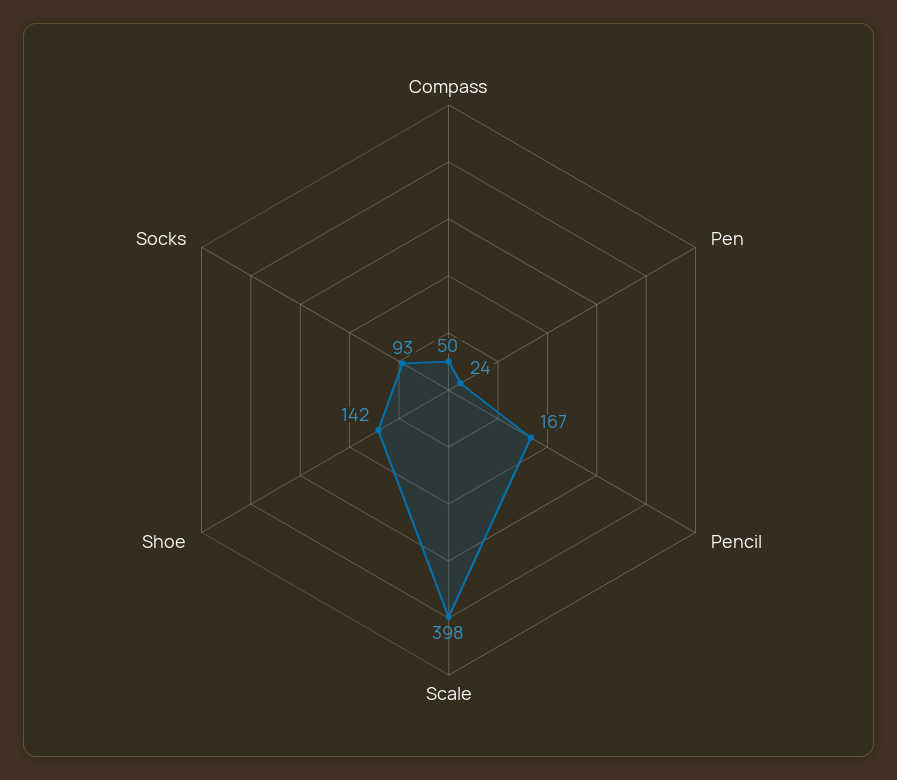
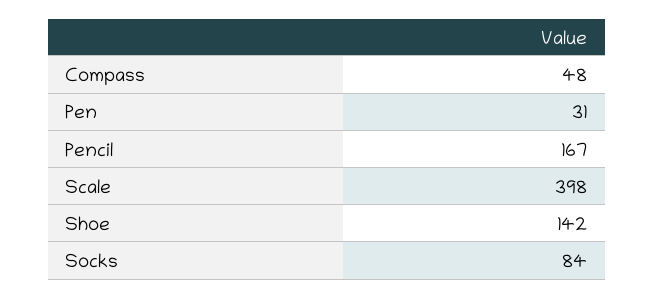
  {
-   "Compass": 50,
+   "Compass": 48,
-   "Pen": 24,
+   "Pen": 31,
    "Pencil": 167,
    "Scale": 398,
    "Shoe": 142,
-   "Socks": 93
+   "Socks": 84
  }

